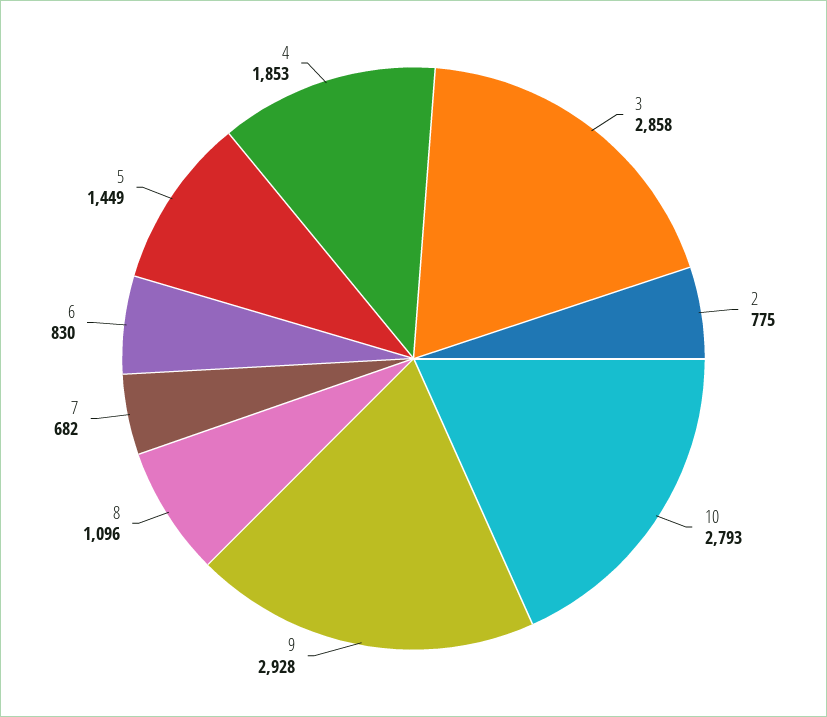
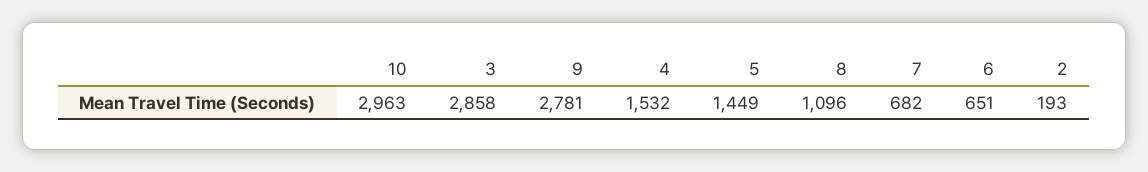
  {
    "3": 2858,
-   "2": 775,
+   "2": 193,
-   "10": 2793,
+   "10": 2963,
-   "9": 2928,
+   "9": 2781,
    "8": 1096,
    "7": 682,
-   "6": 830,
+   "6": 651,
    "5": 1449,
-   "4": 1853
+   "4": 1532
  }

